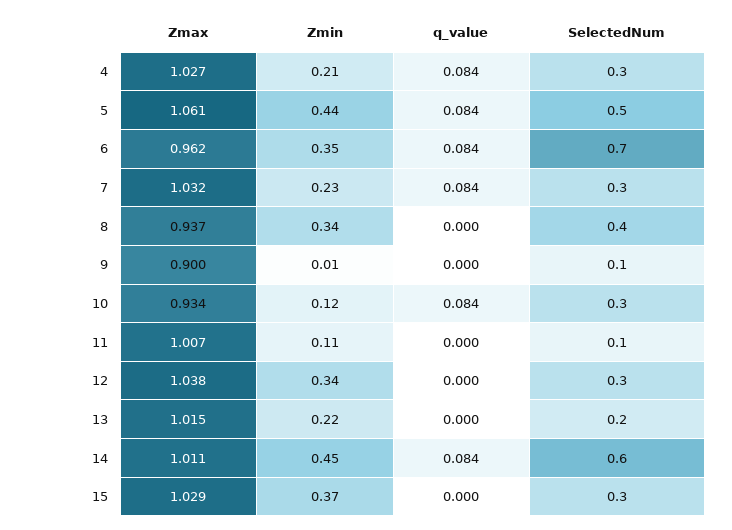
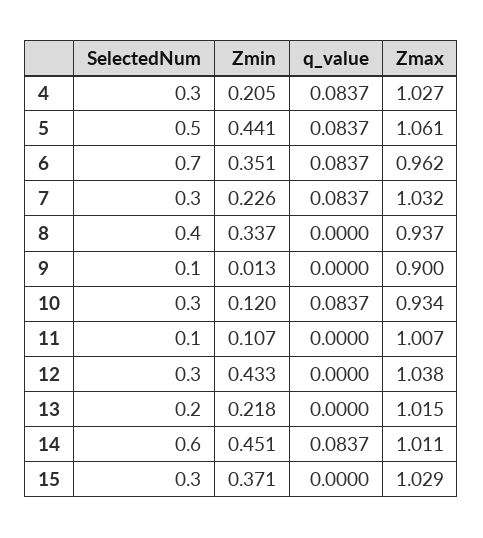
  {
    "Zmax": {
      "4": 1.027,
      "5": 1.061,
      "6": 0.962,
      "7": 1.032,
      "8": 0.937,
      "9": 0.9,
      "10": 0.934,
      "11": 1.007,
      "12": 1.038,
      "13": 1.015,
      "14": 1.011,
      "15": 1.029
    },
    "Zmin": {
      "4": 0.205,
      "5": 0.441,
      "6": 0.351,
      "7": 0.226,
      "8": 0.337,
      "9": 0.013,
      "10": 0.12,
      "11": 0.107,
-     "12": 0.34,
+     "12": 0.433,
      "13": 0.218,
      "14": 0.451,
      "15": 0.371
    },
    "q_value": {
      "4": 0.0837,
      "5": 0.0837,
      "6": 0.0837,
      "7": 0.0837,
      "8": 0,
      "9": 0,
      "10": 0.0837,
      "11": 0,
      "12": 0,
      "13": 0,
      "14": 0.0837,
      "15": 0
    },
    "SelectedNum": {
      "4": 0.3,
      "5": 0.5,
      "6": 0.7,
      "7": 0.3,
      "8": 0.4,
      "9": 0.1,
      "10": 0.3,
      "11": 0.1,
      "12": 0.3,
      "13": 0.2,
      "14": 0.6,
      "15": 0.3
    }
  }

